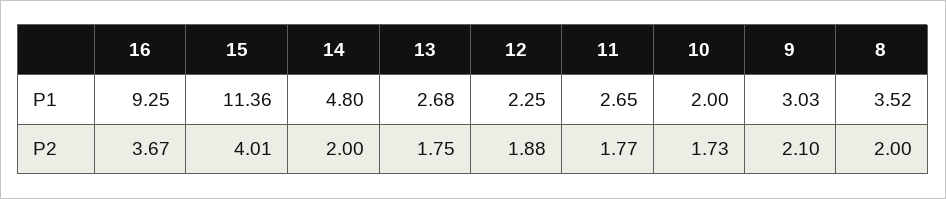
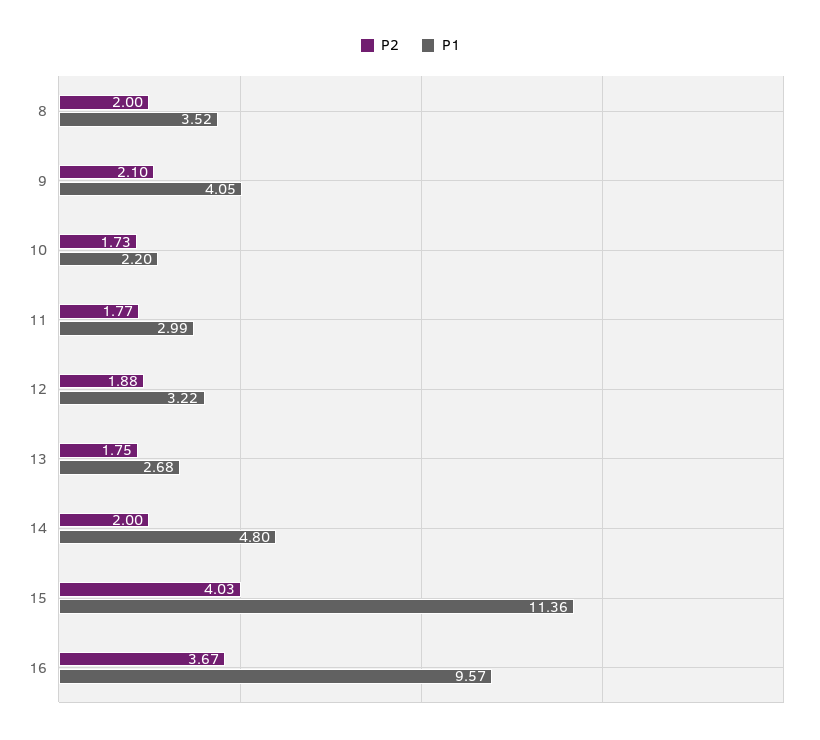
  {
    "P1": {
-     "16": 9.25,
+     "16": 9.57,
      "15": 11.36,
      "14": 4.8,
      "13": 2.68,
-     "12": 2.25,
+     "12": 3.22,
-     "11": 2.65,
+     "11": 2.99,
-     "10": 2,
+     "10": 2.2,
-     "9": 3.03,
+     "9": 4.05,
      "8": 3.52
    },
    "P2": {
      "16": 3.67,
-     "15": 4.01,
+     "15": 4.03,
      "14": 2,
      "13": 1.75,
      "12": 1.88,
      "11": 1.77,
      "10": 1.73,
      "9": 2.1,
      "8": 2
    }
  }

